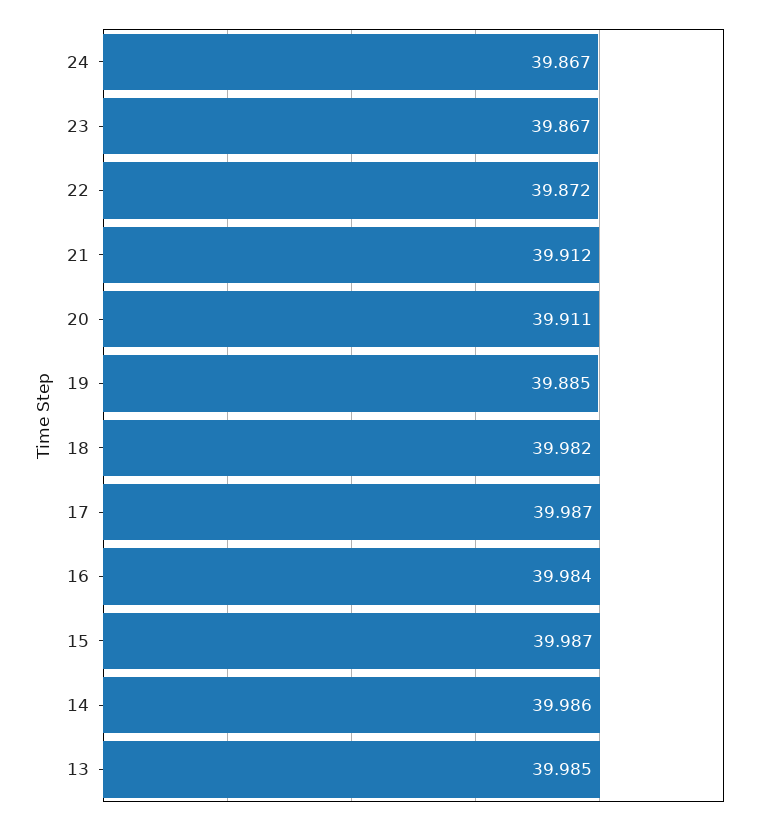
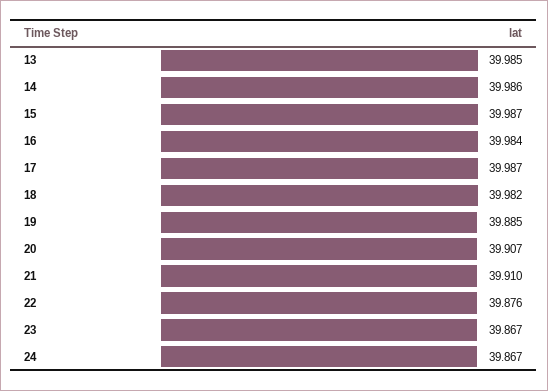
  {
    "24": 39.867,
    "23": 39.867,
-   "22": 39.872,
+   "22": 39.876,
-   "21": 39.912,
+   "21": 39.91,
-   "20": 39.911,
+   "20": 39.907,
    "19": 39.885,
    "18": 39.982,
    "17": 39.987,
    "16": 39.984,
    "15": 39.987,
    "14": 39.986,
    "13": 39.985
  }

